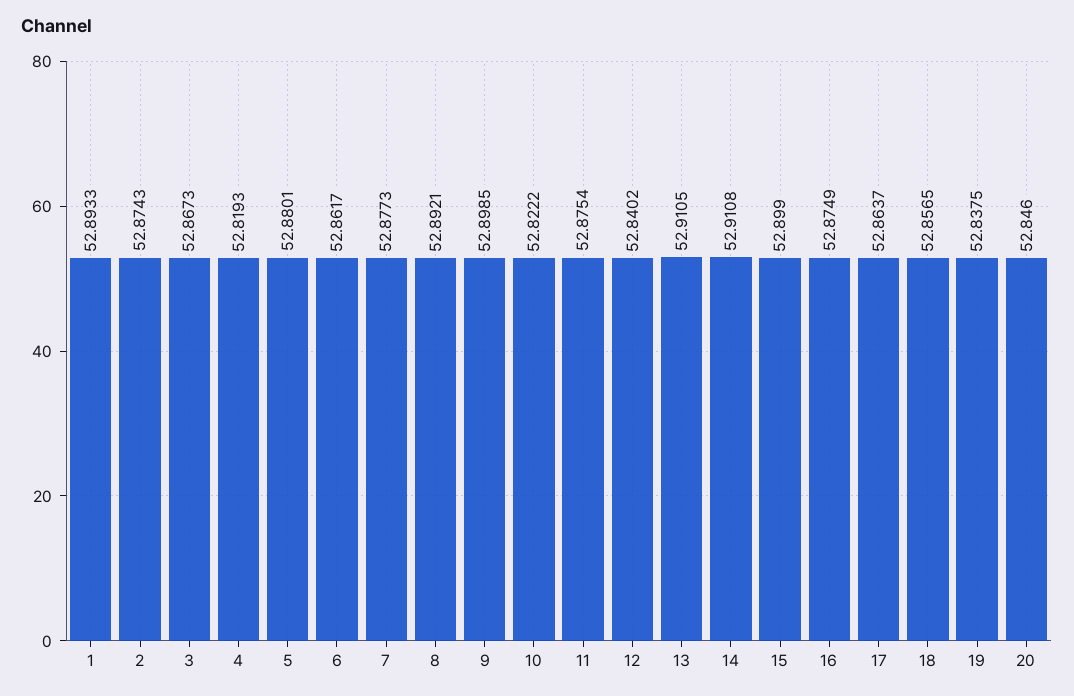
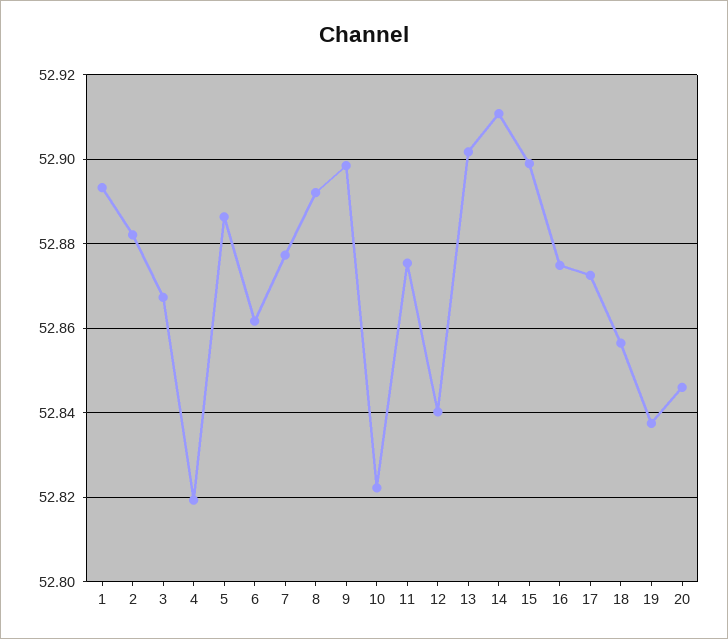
  {
    "1": 52.8933,
-   "2": 52.8743,
+   "2": 52.882,
    "3": 52.8673,
    "4": 52.8193,
-   "5": 52.8801,
+   "5": 52.886,
    "6": 52.8617,
    "7": 52.8773,
    "8": 52.8921,
    "9": 52.8985,
    "10": 52.8222,
    "11": 52.8754,
    "12": 52.8402,
-   "13": 52.9105,
+   "13": 52.902,
    "14": 52.9108,
    "15": 52.899,
    "16": 52.8749,
-   "17": 52.8637,
+   "17": 52.872,
    "18": 52.8565,
    "19": 52.8375,
    "20": 52.846
  }

